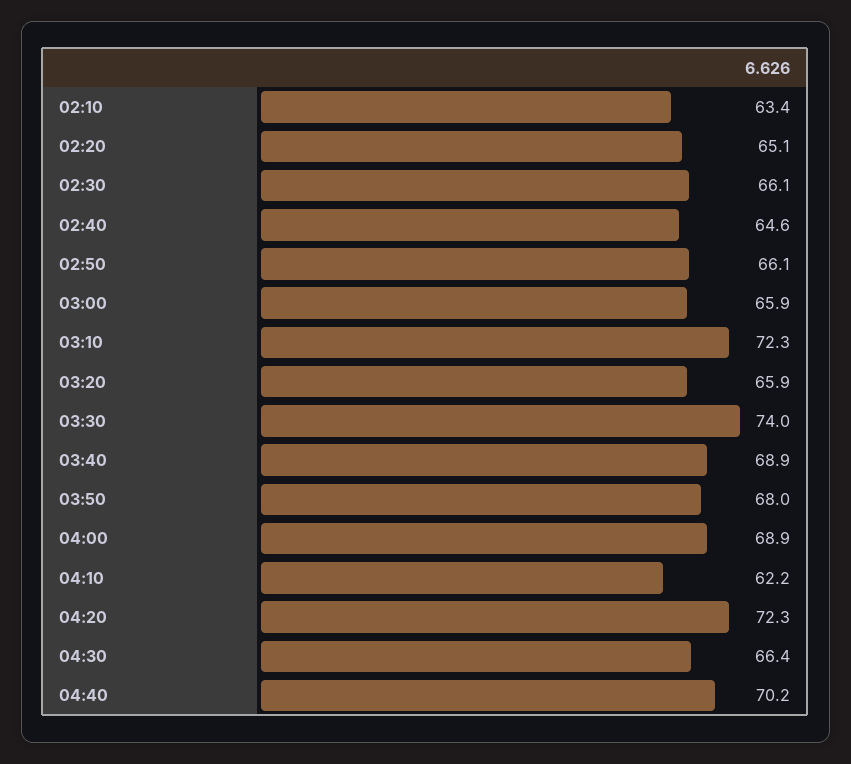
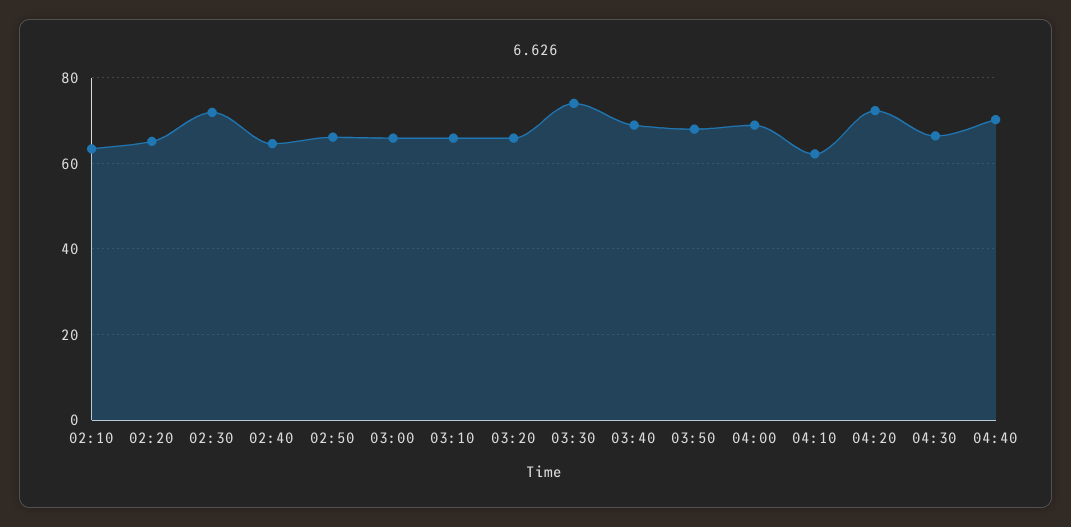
  {
    "02:10": 63.4,
    "02:20": 65.1,
-   "02:30": 66.1,
+   "02:30": 72,
    "02:40": 64.6,
    "02:50": 66.1,
    "03:00": 65.9,
-   "03:10": 72.3,
+   "03:10": 66,
    "03:20": 65.9,
    "03:30": 74,
    "03:40": 68.9,
    "03:50": 68,
    "04:00": 68.9,
    "04:10": 62.2,
    "04:20": 72.3,
    "04:30": 66.4,
    "04:40": 70.2
  }

